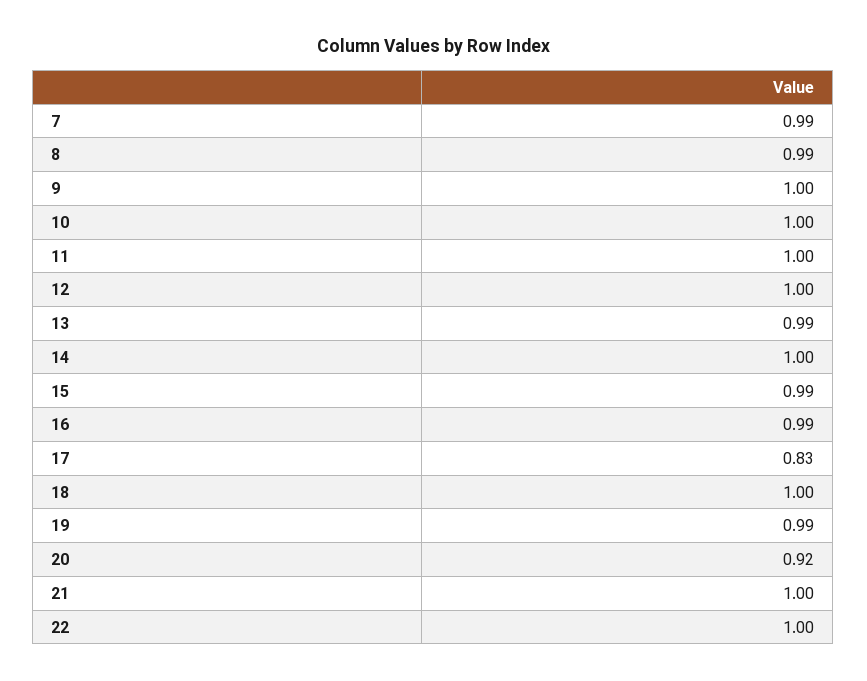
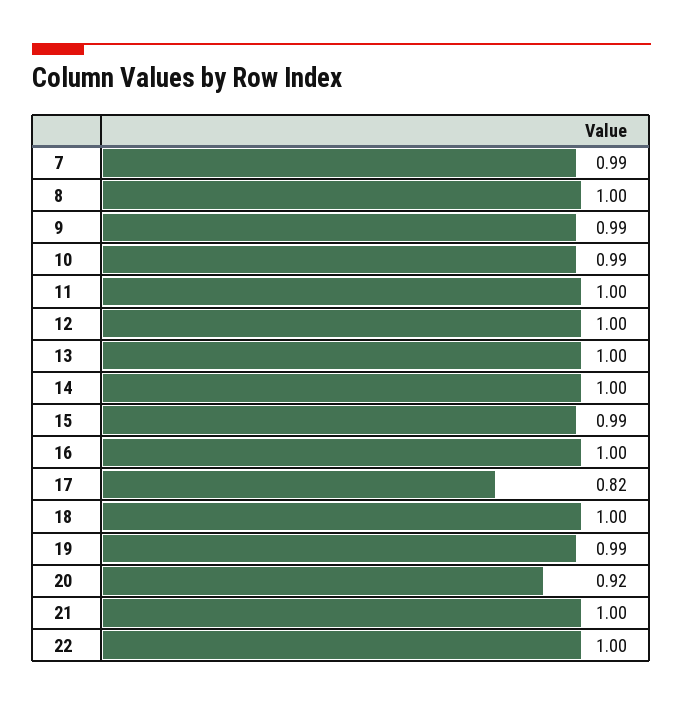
  {
    "7": 0.99,
-   "8": 0.99,
+   "8": 1,
-   "9": 1,
+   "9": 0.99,
-   "10": 1,
+   "10": 0.99,
    "11": 1,
    "12": 1,
-   "13": 0.99,
+   "13": 1,
    "14": 1,
    "15": 0.99,
-   "16": 0.99,
+   "16": 1,
-   "17": 0.83,
+   "17": 0.82,
    "18": 1,
    "19": 0.99,
    "20": 0.92,
    "21": 1,
    "22": 1
  }

